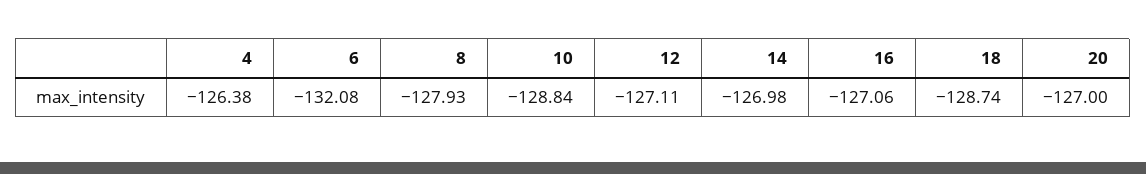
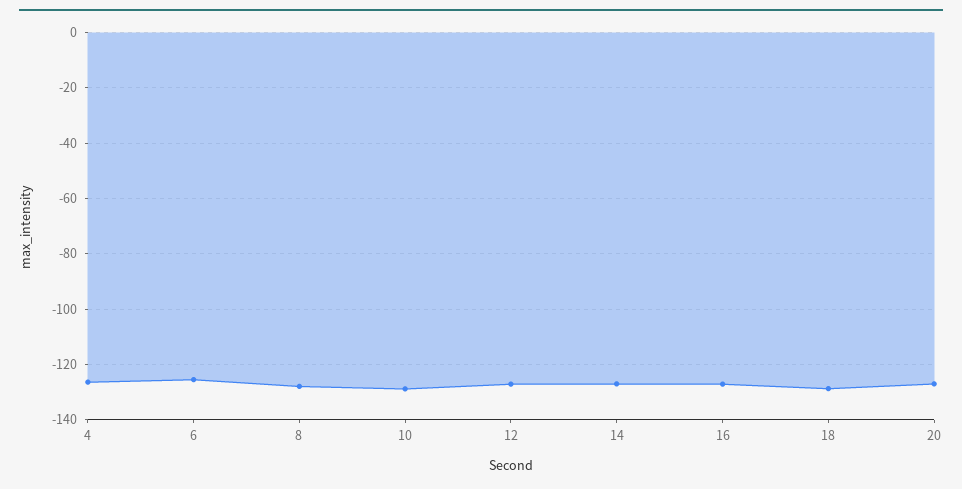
  {
    "4": -126.38,
-   "6": -132.08,
+   "6": -125,
    "8": -127.93,
    "10": -128.84,
    "12": -127.11,
    "14": -126.98,
    "16": -127.06,
    "18": -128.74,
    "20": -127
  }

